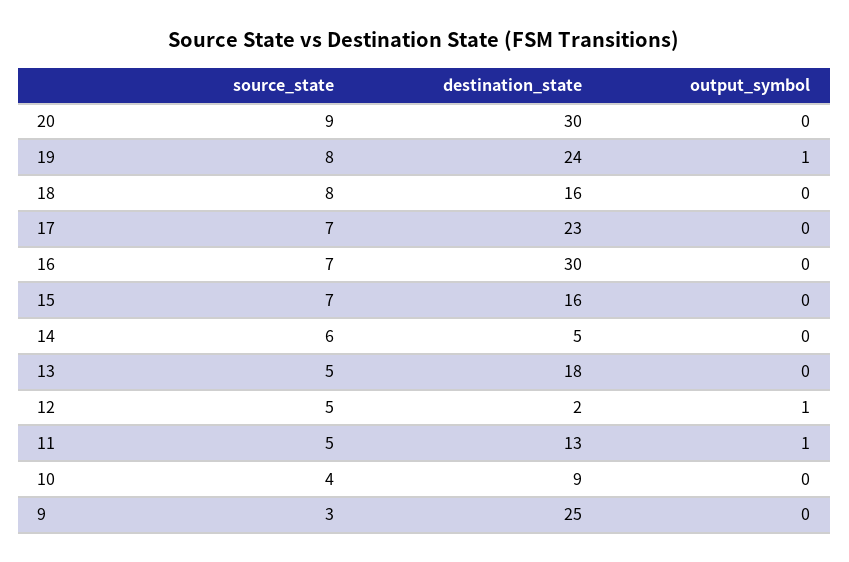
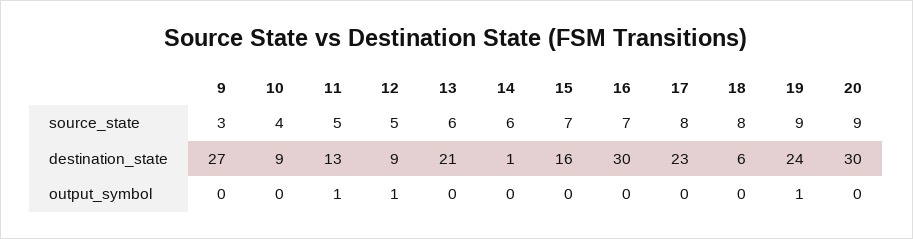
  {
    "source_state": {
      "20": 9,
-     "19": 8,
+     "19": 9,
      "18": 8,
-     "17": 7,
+     "17": 8,
      "16": 7,
      "15": 7,
      "14": 6,
-     "13": 5,
+     "13": 6,
      "12": 5,
      "11": 5,
      "10": 4,
      "9": 3
    },
    "destination_state": {
      "20": 30,
      "19": 24,
-     "18": 16,
+     "18": 6,
      "17": 23,
      "16": 30,
      "15": 16,
-     "14": 5,
+     "14": 1,
-     "13": 18,
+     "13": 21,
-     "12": 2,
+     "12": 9,
      "11": 13,
      "10": 9,
-     "9": 25
+     "9": 27
    },
    "output_symbol": {
      "20": 0,
      "19": 1,
      "18": 0,
      "17": 0,
      "16": 0,
      "15": 0,
      "14": 0,
      "13": 0,
      "12": 1,
      "11": 1,
      "10": 0,
      "9": 0
    }
  }

